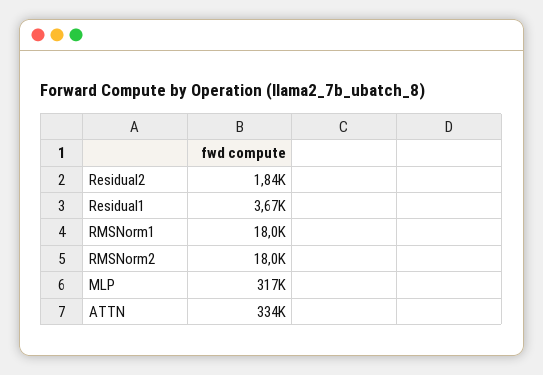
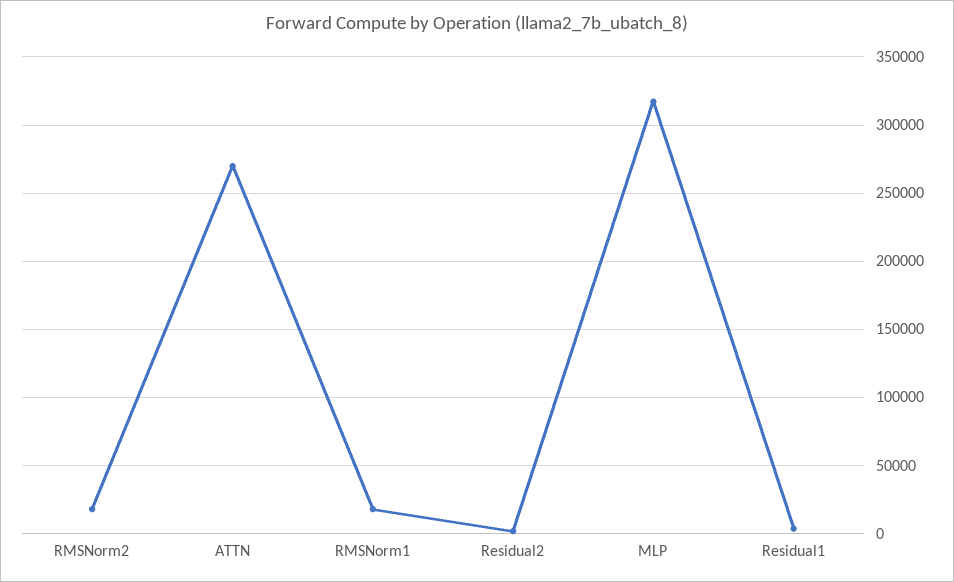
  {
    "Residual2": 1840,
    "Residual1": 3670,
    "RMSNorm1": 18000,
    "RMSNorm2": 18000,
    "MLP": 317000,
-   "ATTN": 334000
+   "ATTN": 270000
  }

